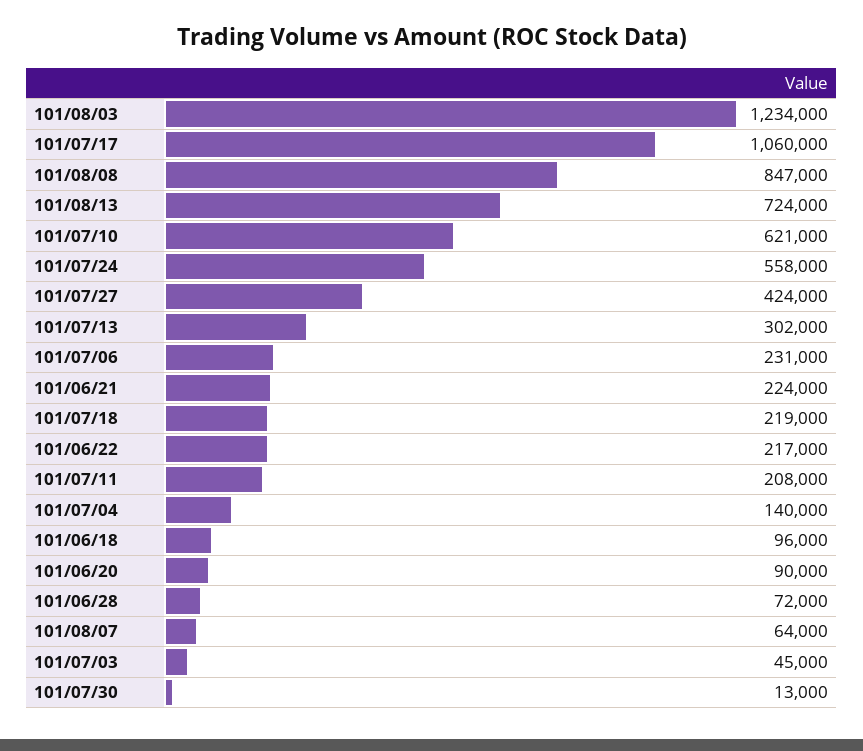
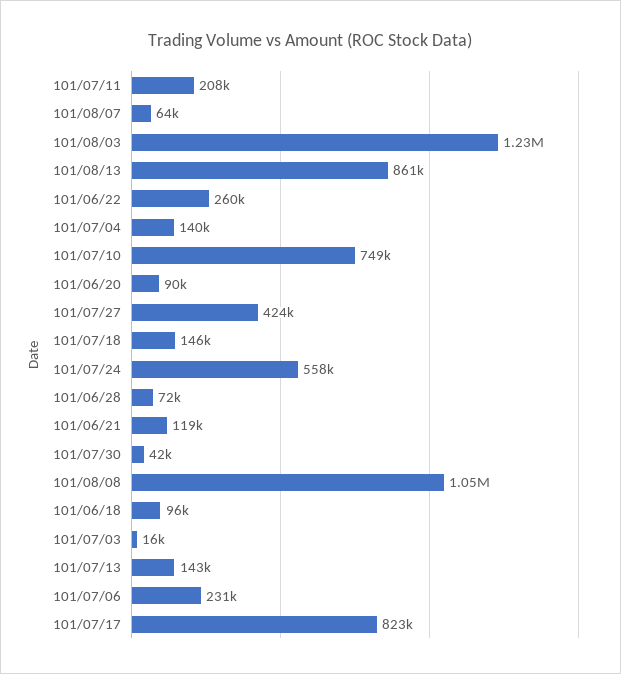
  {
    "101/08/03": 1234000,
-   "101/07/17": 1060000,
+   "101/07/17": 823000,
-   "101/08/08": 847000,
+   "101/08/08": 1050000,
-   "101/08/13": 724000,
+   "101/08/13": 861000,
-   "101/07/10": 621000,
+   "101/07/10": 749000,
    "101/07/24": 558000,
    "101/07/27": 424000,
-   "101/07/13": 302000,
+   "101/07/13": 143000,
    "101/07/06": 231000,
-   "101/06/21": 224000,
+   "101/06/21": 119000,
-   "101/07/18": 219000,
+   "101/07/18": 146000,
-   "101/06/22": 217000,
+   "101/06/22": 260000,
    "101/07/11": 208000,
    "101/07/04": 140000,
    "101/06/18": 96000,
    "101/06/20": 90000,
    "101/06/28": 72000,
    "101/08/07": 64000,
-   "101/07/03": 45000,
+   "101/07/03": 16000,
-   "101/07/30": 13000
+   "101/07/30": 42000
  }

